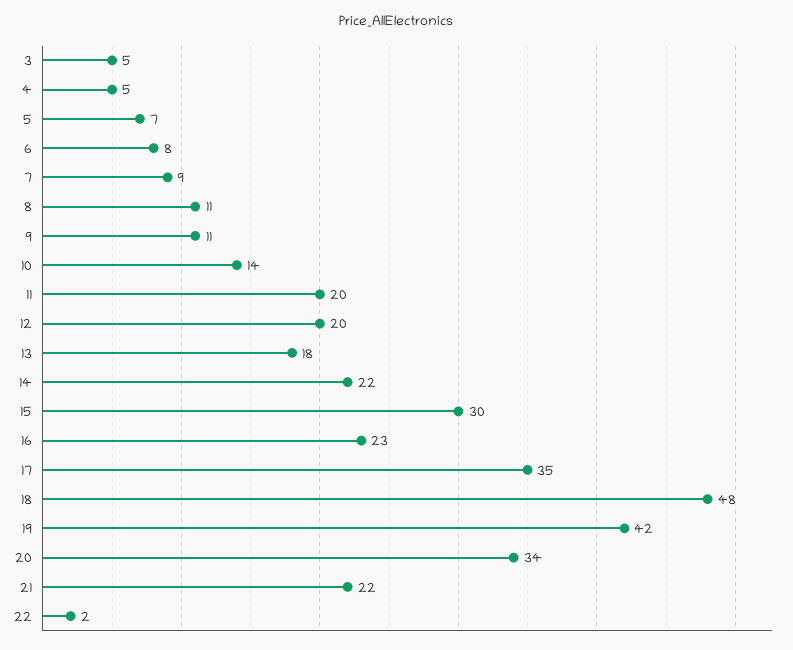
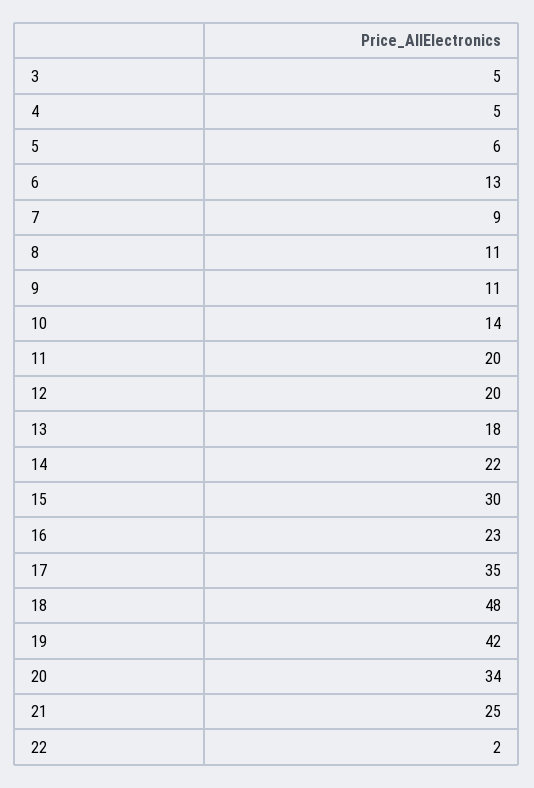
  {
    "3": 5,
    "4": 5,
-   "5": 7,
+   "5": 6,
-   "6": 8,
+   "6": 13,
    "7": 9,
    "8": 11,
    "9": 11,
    "10": 14,
    "11": 20,
    "12": 20,
    "13": 18,
    "14": 22,
    "15": 30,
    "16": 23,
    "17": 35,
    "18": 48,
    "19": 42,
    "20": 34,
-   "21": 22,
+   "21": 25,
    "22": 2
  }

